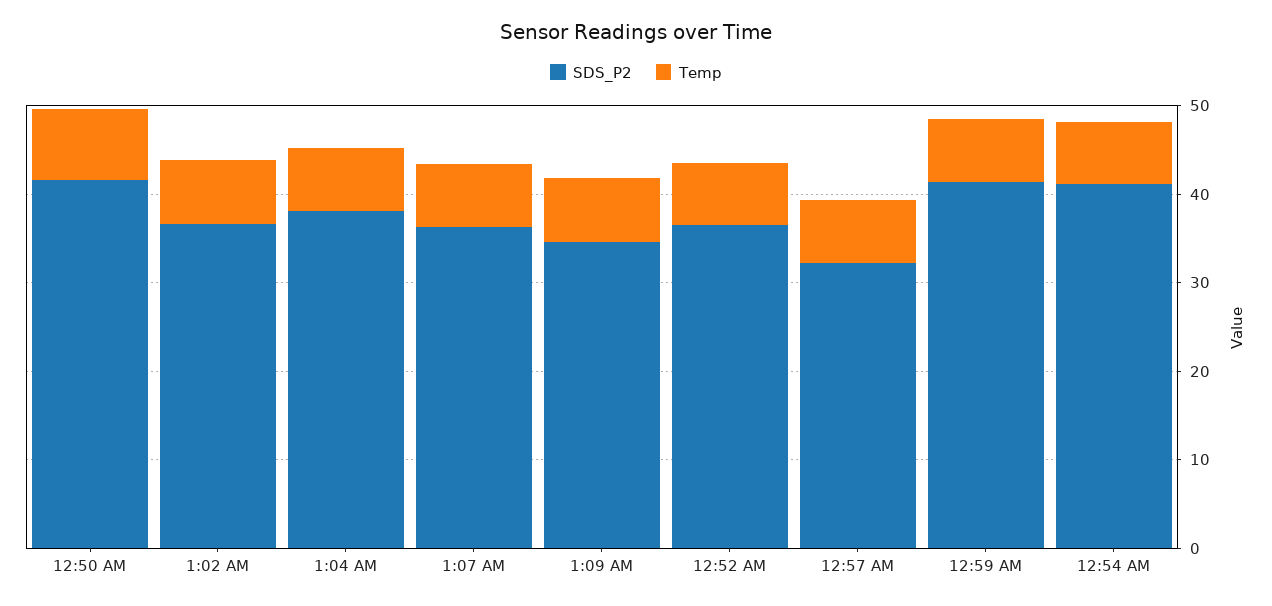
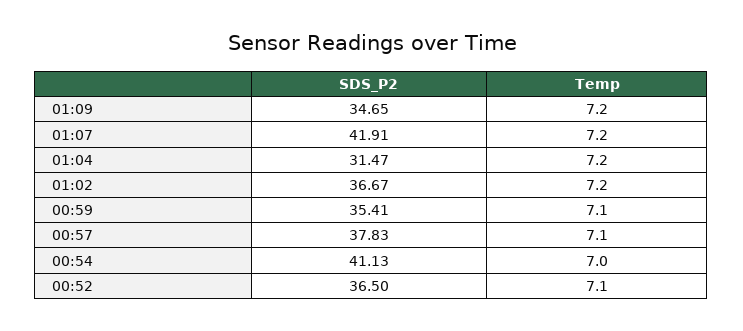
  {
    "SDS_P2": {
-     "12:50 AM": 42,
      "1:02 AM": 36.67,
-     "1:04 AM": 38,
+     "1:04 AM": 31.47,
-     "1:07 AM": 36,
+     "1:07 AM": 41.91,
      "1:09 AM": 34.65,
      "12:52 AM": 36.5,
-     "12:57 AM": 32,
+     "12:57 AM": 37.83,
-     "12:59 AM": 42,
+     "12:59 AM": 35.41,
      "12:54 AM": 41.13
    },
    "Temp": {
-     "12:50 AM": 8,
      "1:02 AM": 7.2,
      "1:04 AM": 7.2,
      "1:07 AM": 7.2,
      "1:09 AM": 7.2,
      "12:52 AM": 7.1,
      "12:57 AM": 7.1,
      "12:59 AM": 7.1,
      "12:54 AM": 7
    }
  }

